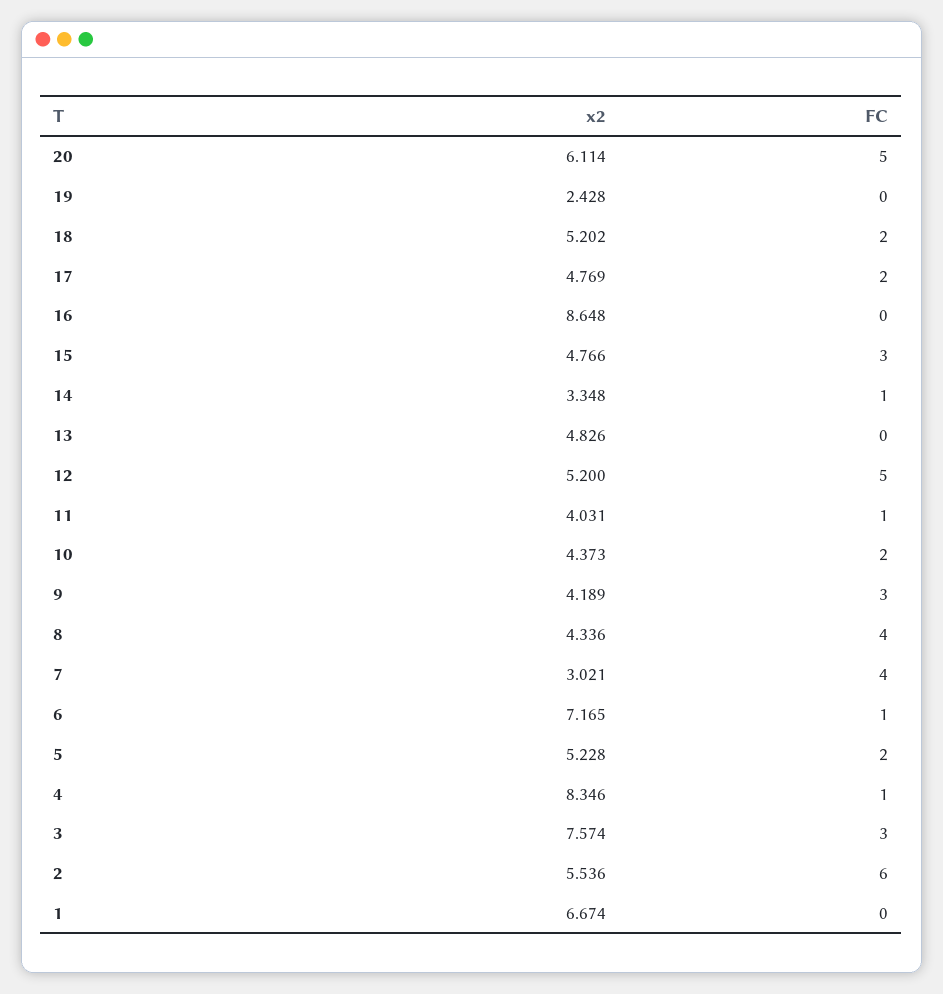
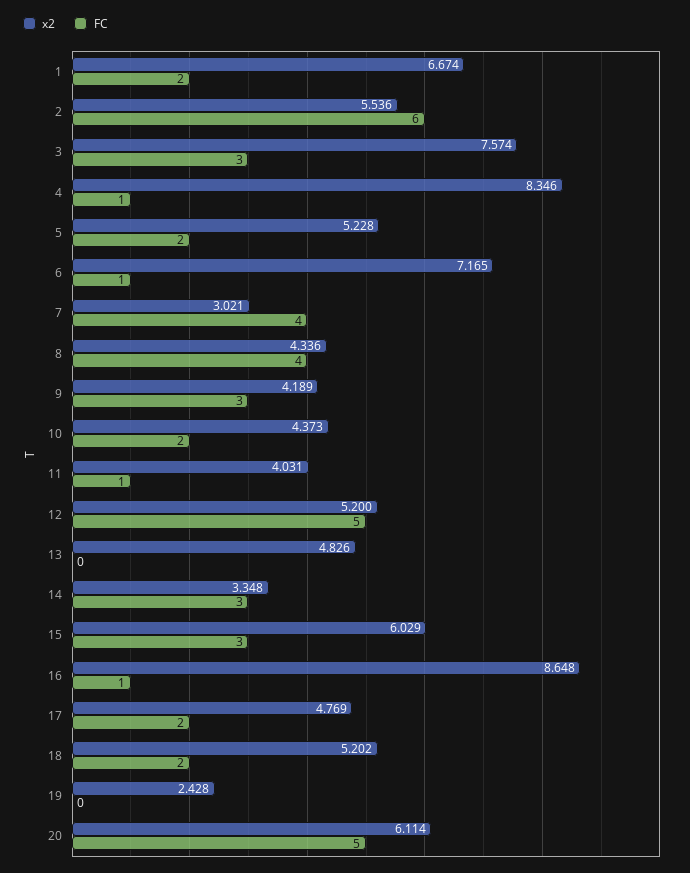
  {
    "x2": {
      "20": 6.114,
      "19": 2.428,
      "18": 5.202,
      "17": 4.769,
      "16": 8.648,
-     "15": 4.766,
+     "15": 6.029,
      "14": 3.348,
      "13": 4.826,
      "12": 5.2,
      "11": 4.031,
      "10": 4.373,
      "9": 4.189,
      "8": 4.336,
      "7": 3.021,
      "6": 7.165,
      "5": 5.228,
      "4": 8.346,
      "3": 7.574,
      "2": 5.536,
      "1": 6.674
    },
    "FC": {
      "20": 5,
      "19": 0,
      "18": 2,
      "17": 2,
-     "16": 0,
+     "16": 1,
      "15": 3,
-     "14": 1,
+     "14": 3,
      "13": 0,
      "12": 5,
      "11": 1,
      "10": 2,
      "9": 3,
      "8": 4,
      "7": 4,
      "6": 1,
      "5": 2,
      "4": 1,
      "3": 3,
      "2": 6,
-     "1": 0
+     "1": 2
    }
  }

